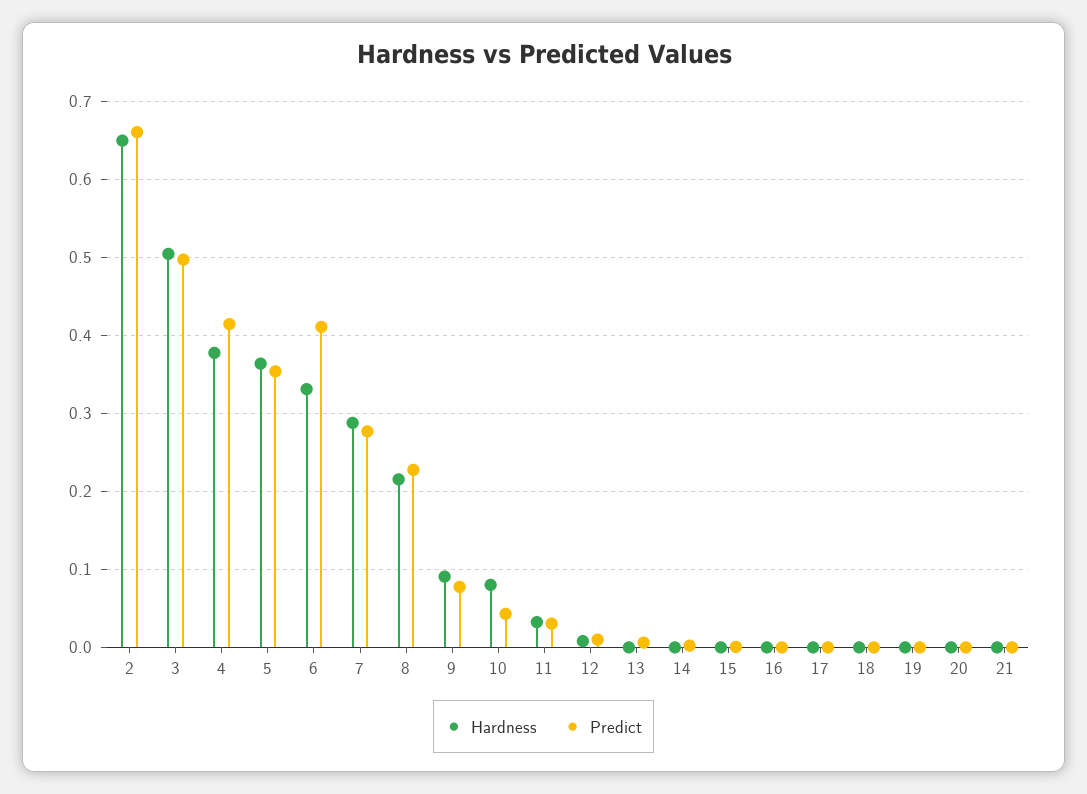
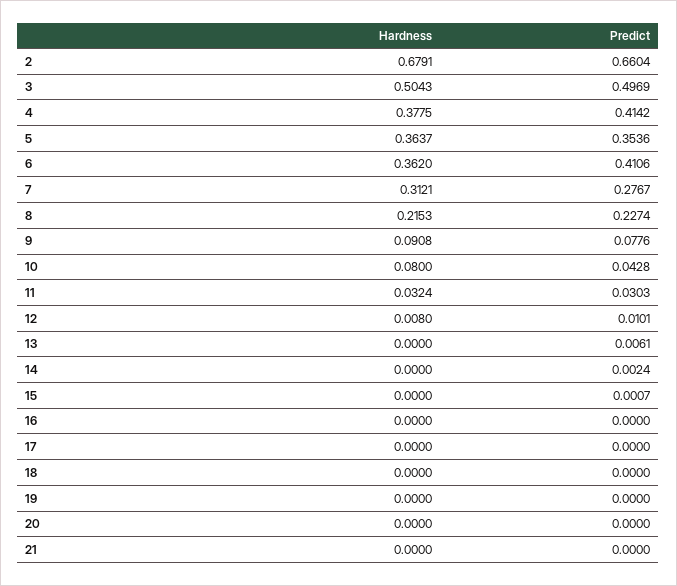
  {
    "Hardness": {
-     "2": 0.65,
+     "2": 0.6791,
      "3": 0.5043,
      "4": 0.3775,
      "5": 0.3637,
-     "6": 0.33,
+     "6": 0.362,
-     "7": 0.29,
+     "7": 0.3121,
      "8": 0.2153,
      "9": 0.0908,
      "10": 0.08,
      "11": 0.0324,
      "12": 0.008,
      "13": 0,
      "14": 0,
      "15": 0,
      "16": 0,
      "17": 0,
      "18": 0,
      "19": 0,
      "20": 0,
      "21": 0
    },
    "Predict": {
      "2": 0.6604,
      "3": 0.4969,
      "4": 0.4142,
      "5": 0.3536,
      "6": 0.4106,
      "7": 0.2767,
      "8": 0.2274,
      "9": 0.0776,
      "10": 0.0428,
      "11": 0.0303,
      "12": 0.0101,
      "13": 0.0061,
      "14": 0.0024,
      "15": 0.0007,
      "16": 0,
      "17": 0,
      "18": 0,
      "19": 0,
      "20": 0,
      "21": 0
    }
  }

